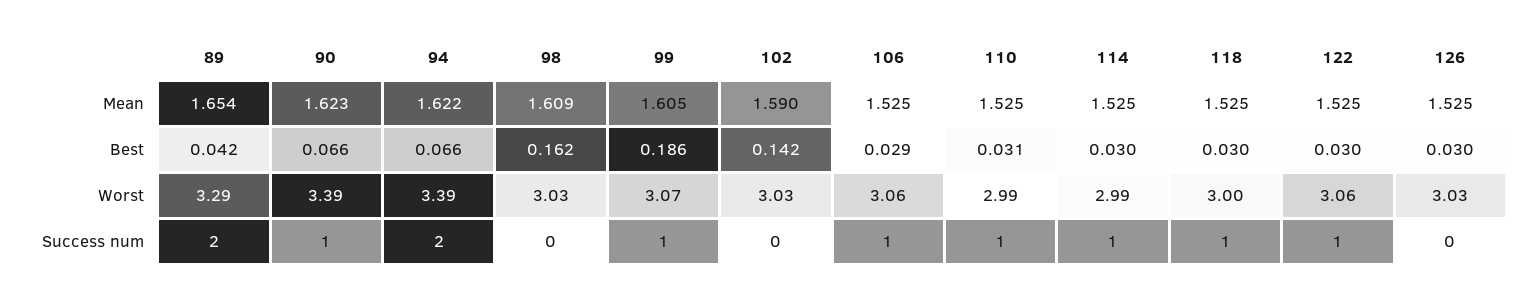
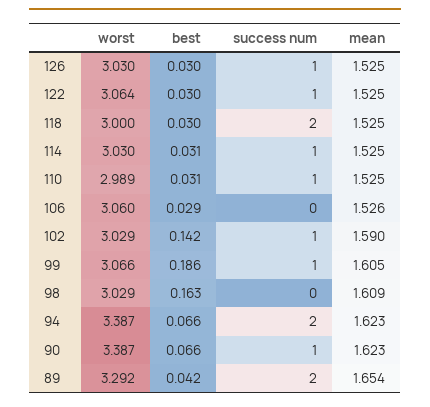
  {
    "89": {
      "Mean": 1.654,
      "Best": 0.042,
      "Worst": 3.292,
      "Success num": 2
    },
    "90": {
      "Mean": 1.623,
      "Best": 0.066,
      "Worst": 3.387,
      "Success num": 1
    },
    "94": {
-     "Mean": 1.622,
+     "Mean": 1.623,
      "Best": 0.066,
      "Worst": 3.387,
      "Success num": 2
    },
    "98": {
      "Mean": 1.609,
-     "Best": 0.162,
+     "Best": 0.163,
      "Worst": 3.029,
      "Success num": 0
    },
    "99": {
      "Mean": 1.605,
      "Best": 0.186,
      "Worst": 3.066,
      "Success num": 1
    },
    "102": {
      "Mean": 1.59,
      "Best": 0.142,
      "Worst": 3.029,
-     "Success num": 0
+     "Success num": 1
    },
    "106": {
-     "Mean": 1.525,
+     "Mean": 1.526,
      "Best": 0.029,
      "Worst": 3.06,
-     "Success num": 1
+     "Success num": 0
    },
    "110": {
      "Mean": 1.525,
      "Best": 0.031,
      "Worst": 2.989,
      "Success num": 1
    },
    "114": {
      "Mean": 1.525,
-     "Best": 0.03,
+     "Best": 0.031,
-     "Worst": 2.99,
+     "Worst": 3.03,
      "Success num": 1
    },
    "118": {
      "Mean": 1.525,
      "Best": 0.03,
      "Worst": 3,
-     "Success num": 1
+     "Success num": 2
    },
    "122": {
      "Mean": 1.525,
      "Best": 0.03,
      "Worst": 3.064,
      "Success num": 1
    },
    "126": {
      "Mean": 1.525,
      "Best": 0.03,
      "Worst": 3.03,
-     "Success num": 0
+     "Success num": 1
    }
  }

